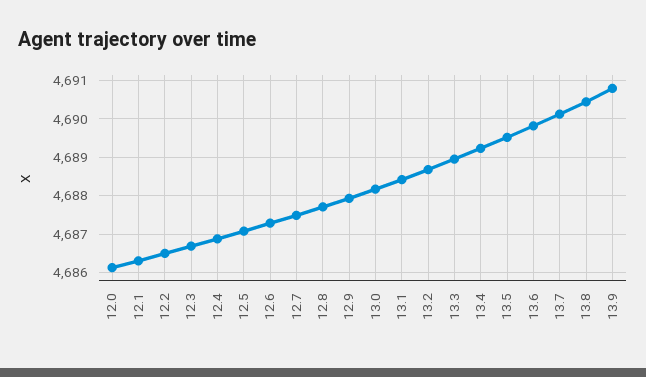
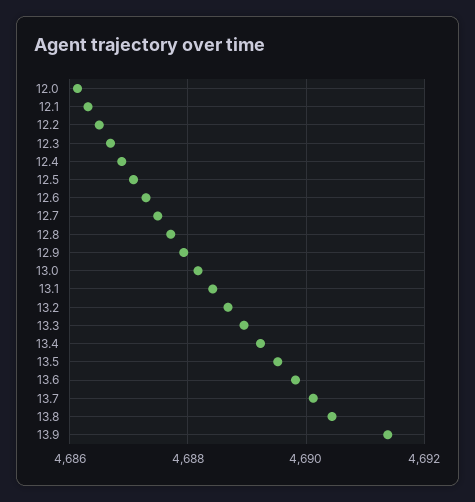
  {
    "12.0": 4686.2,
    "12.1": 4686.4,
    "12.2": 4686.6,
    "12.3": 4686.6,
    "12.4": 4686.8,
    "12.5": 4687,
    "12.6": 4687.2,
    "12.7": 4687.4,
    "12.8": 4687.8,
    "12.9": 4688,
    "13.0": 4688.2,
    "13.1": 4688.4,
    "13.2": 4688.6,
    "13.3": 4689,
    "13.4": 4689.2,
    "13.5": 4689.6,
    "13.6": 4689.8,
    "13.7": 4690.2,
    "13.8": 4690.4,
-   "13.9": 4690.8
+   "13.9": 4691.4
  }

